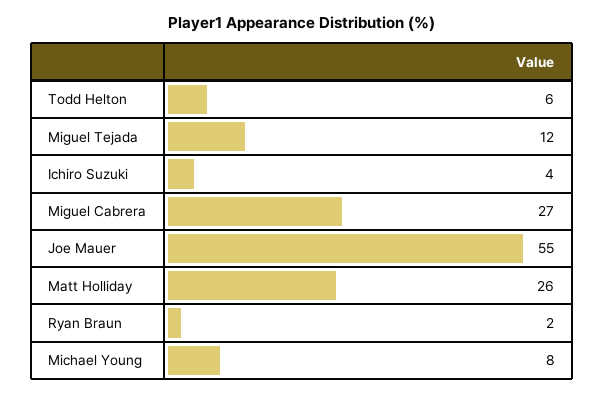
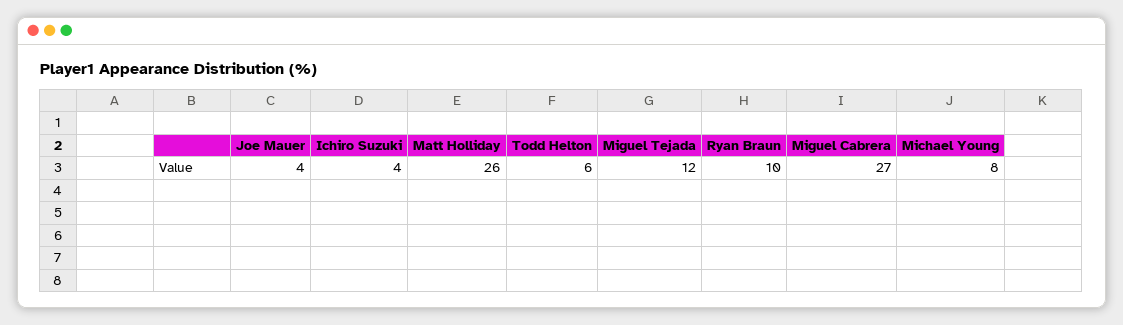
  {
    "Todd Helton": 6,
    "Miguel Tejada": 12,
    "Ichiro Suzuki": 4,
    "Miguel Cabrera": 27,
-   "Joe Mauer": 55,
+   "Joe Mauer": 4,
    "Matt Holliday": 26,
-   "Ryan Braun": 2,
+   "Ryan Braun": 10,
    "Michael Young": 8
  }

